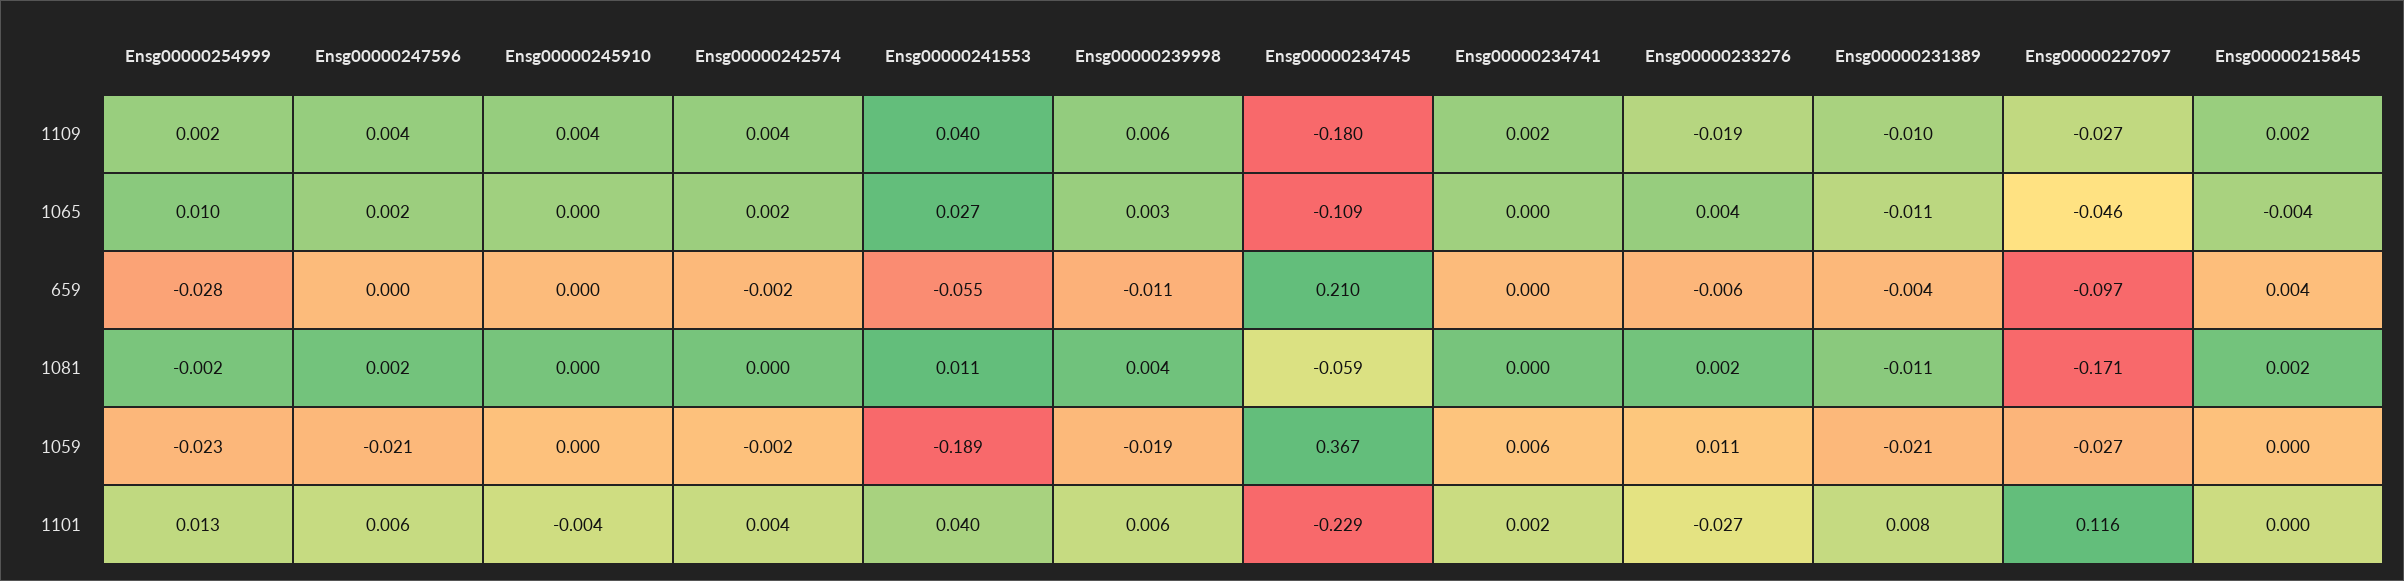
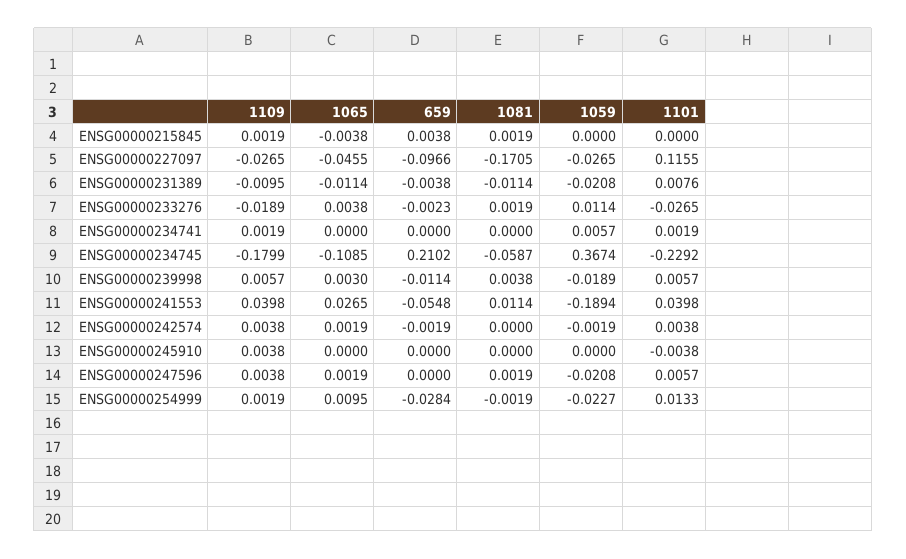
  {
    "Ensg00000254999": {
      "1109": 0.0019,
      "1065": 0.0095,
      "659": -0.0284,
      "1081": -0.0019,
      "1059": -0.0227,
      "1101": 0.0133
    },
    "Ensg00000247596": {
      "1109": 0.0038,
      "1065": 0.0019,
      "659": 0,
      "1081": 0.0019,
      "1059": -0.0208,
      "1101": 0.0057
    },
    "Ensg00000245910": {
      "1109": 0.0038,
      "1065": 0,
      "659": 0,
      "1081": 0,
      "1059": 0,
      "1101": -0.0038
    },
    "Ensg00000242574": {
      "1109": 0.0038,
      "1065": 0.0019,
      "659": -0.0019,
      "1081": 0,
      "1059": -0.0019,
      "1101": 0.0038
    },
    "Ensg00000241553": {
      "1109": 0.0398,
      "1065": 0.0265,
      "659": -0.0548,
      "1081": 0.0114,
      "1059": -0.1894,
      "1101": 0.0398
    },
    "Ensg00000239998": {
      "1109": 0.0057,
      "1065": 0.003,
      "659": -0.0114,
      "1081": 0.0038,
      "1059": -0.0189,
      "1101": 0.0057
    },
    "Ensg00000234745": {
      "1109": -0.1799,
      "1065": -0.1085,
      "659": 0.2102,
      "1081": -0.0587,
      "1059": 0.3674,
      "1101": -0.2292
    },
    "Ensg00000234741": {
      "1109": 0.0019,
      "1065": 0,
      "659": 0,
      "1081": 0,
      "1059": 0.0057,
      "1101": 0.0019
    },
    "Ensg00000233276": {
      "1109": -0.0189,
      "1065": 0.0038,
-     "659": -0.006,
+     "659": -0.0023,
      "1081": 0.0019,
      "1059": 0.0114,
      "1101": -0.0265
    },
    "Ensg00000231389": {
      "1109": -0.0095,
      "1065": -0.0114,
      "659": -0.0038,
      "1081": -0.0114,
      "1059": -0.0208,
      "1101": 0.0076
    },
    "Ensg00000227097": {
      "1109": -0.0265,
      "1065": -0.0455,
      "659": -0.0966,
      "1081": -0.1705,
      "1059": -0.0265,
      "1101": 0.1155
    },
    "Ensg00000215845": {
      "1109": 0.0019,
      "1065": -0.0038,
      "659": 0.0038,
      "1081": 0.0019,
      "1059": 0,
      "1101": 0
    }
  }

